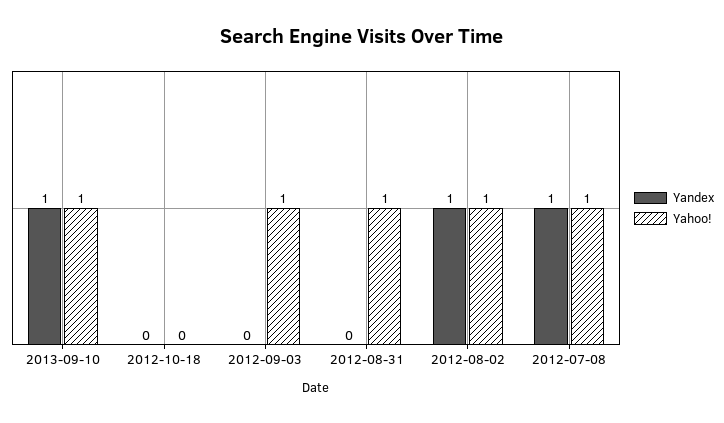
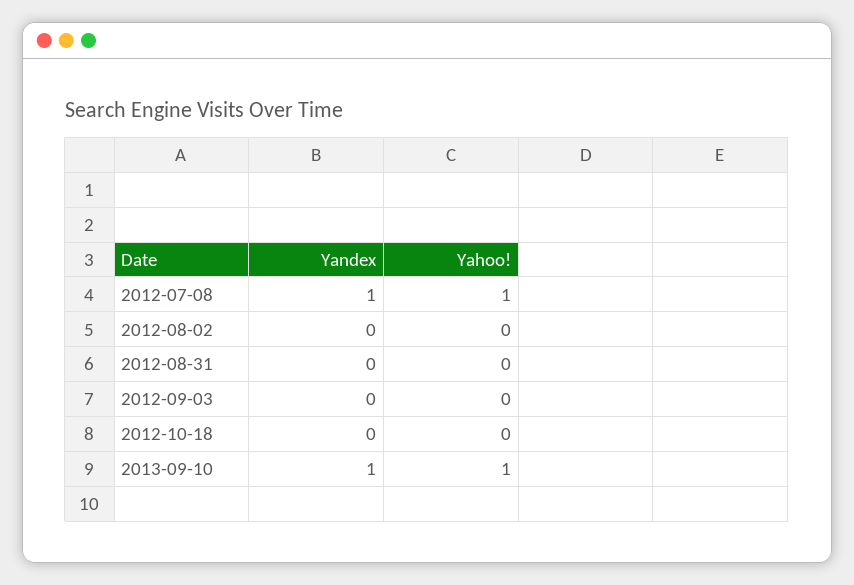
  {
    "Yandex": {
      "2013-09-10": 1,
      "2012-10-18": 0,
      "2012-09-03": 0,
      "2012-08-31": 0,
-     "2012-08-02": 1,
+     "2012-08-02": 0,
      "2012-07-08": 1
    },
    "Yahoo!": {
      "2013-09-10": 1,
      "2012-10-18": 0,
-     "2012-09-03": 1,
+     "2012-09-03": 0,
-     "2012-08-31": 1,
+     "2012-08-31": 0,
-     "2012-08-02": 1,
+     "2012-08-02": 0,
      "2012-07-08": 1
    }
  }

